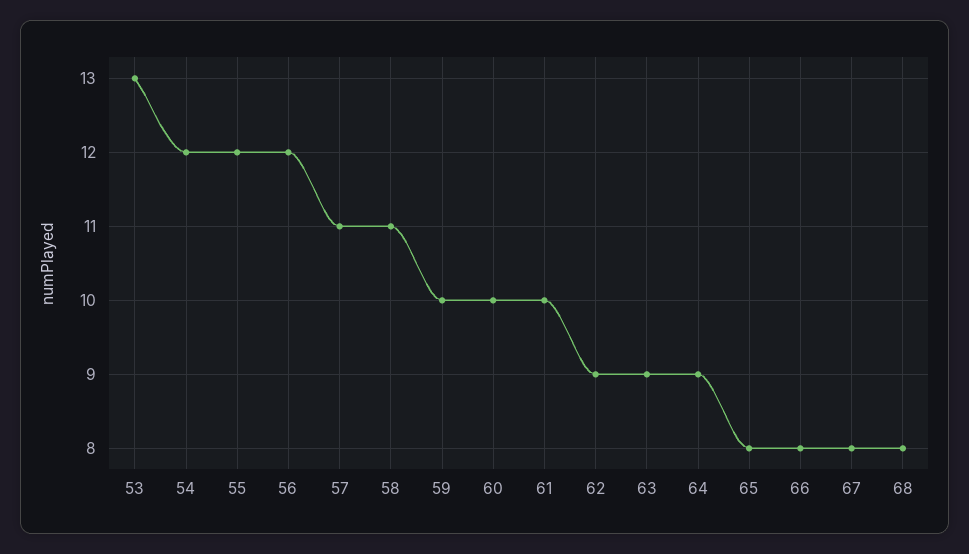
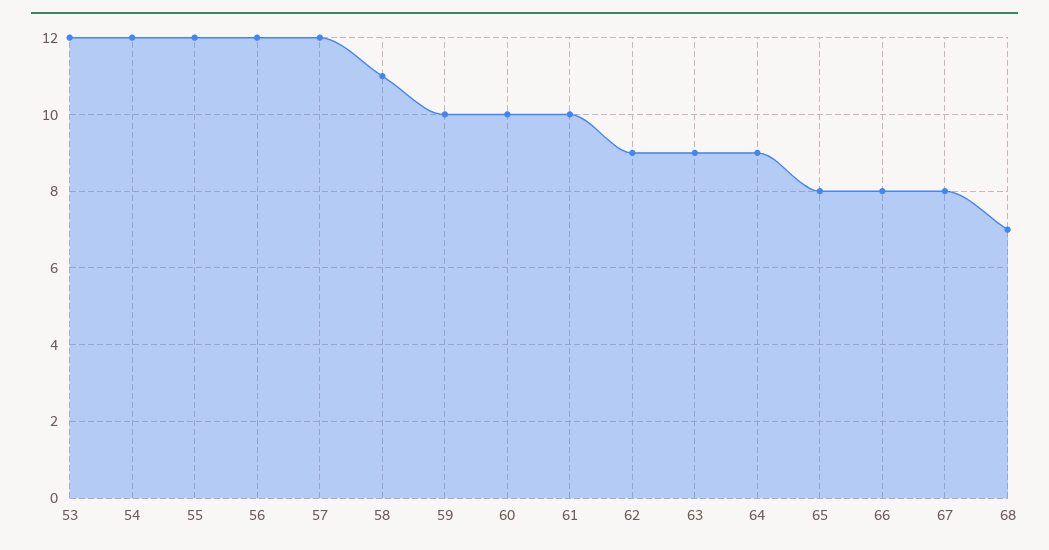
  {
-   "53": 13,
+   "53": 12,
    "54": 12,
    "55": 12,
    "56": 12,
-   "57": 11,
+   "57": 12,
    "58": 11,
    "59": 10,
    "60": 10,
    "61": 10,
    "62": 9,
    "63": 9,
    "64": 9,
    "65": 8,
    "66": 8,
    "67": 8,
-   "68": 8
+   "68": 7
  }

